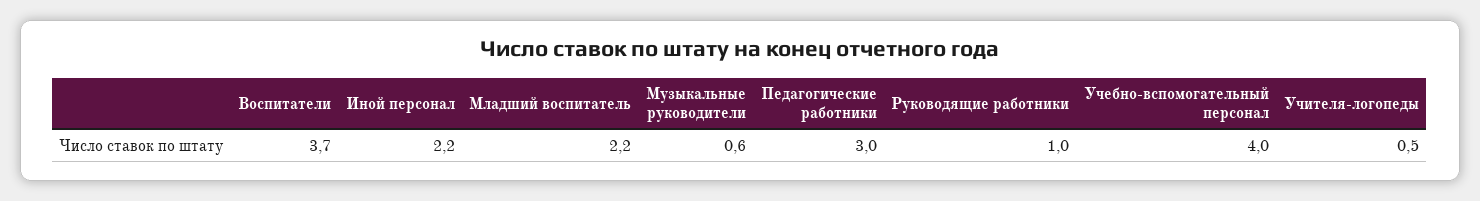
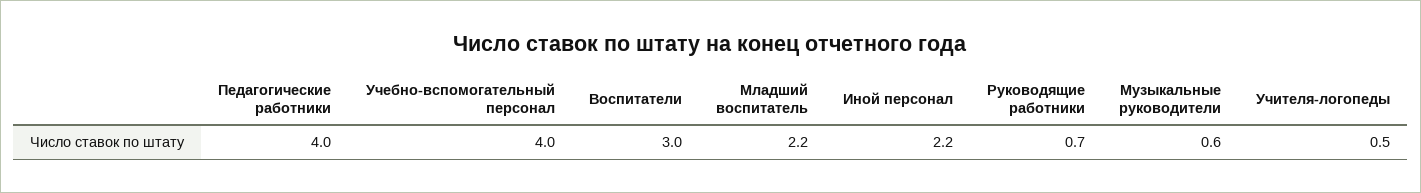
  {
-   "Воспитатели": 3.7,
+   "Воспитатели": 3,
    "Иной персонал": 2.2,
    "Младший воспитатель": 2.2,
    "Музыкальные руководители": 0.6,
-   "Педагогические работники": 3,
+   "Педагогические работники": 4,
-   "Руководящие работники": 1,
+   "Руководящие работники": 0.7,
    "Учебно-вспомогательный персонал": 4,
    "Учителя-логопеды": 0.5
  }

